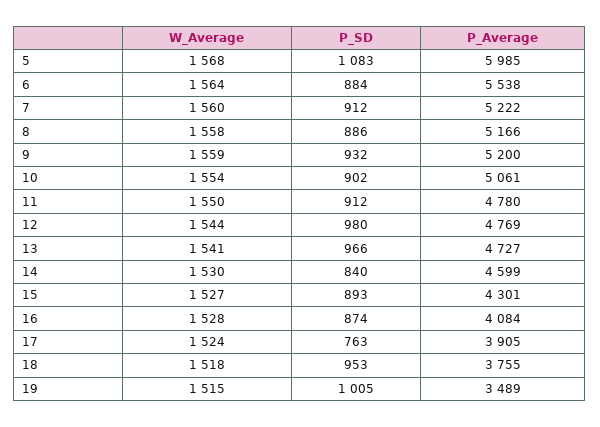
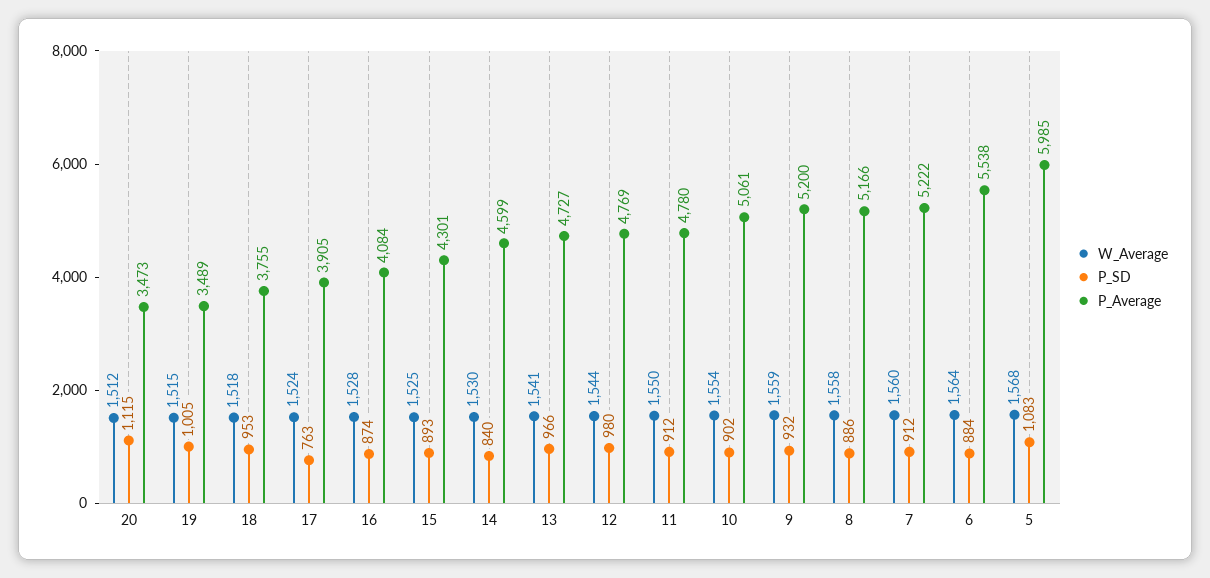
  {
    "W_Average": {
      "5": 1568,
      "6": 1564,
      "7": 1560,
      "8": 1558,
      "9": 1559,
      "10": 1554,
      "11": 1550,
      "12": 1544,
      "13": 1541,
      "14": 1530,
-     "15": 1527,
+     "15": 1525,
      "16": 1528,
      "17": 1524,
      "18": 1518,
-     "19": 1515
+     "19": 1515,
+     "20": 1512
    },
    "P_SD": {
      "5": 1083,
      "6": 884,
      "7": 912,
      "8": 886,
      "9": 932,
      "10": 902,
      "11": 912,
      "12": 980,
      "13": 966,
      "14": 840,
      "15": 893,
      "16": 874,
      "17": 763,
      "18": 953,
-     "19": 1005
+     "19": 1005,
+     "20": 1115
    },
    "P_Average": {
      "5": 5985,
      "6": 5538,
      "7": 5222,
      "8": 5166,
      "9": 5200,
      "10": 5061,
      "11": 4780,
      "12": 4769,
      "13": 4727,
      "14": 4599,
      "15": 4301,
      "16": 4084,
      "17": 3905,
      "18": 3755,
-     "19": 3489
+     "19": 3489,
+     "20": 3473
    }
  }

